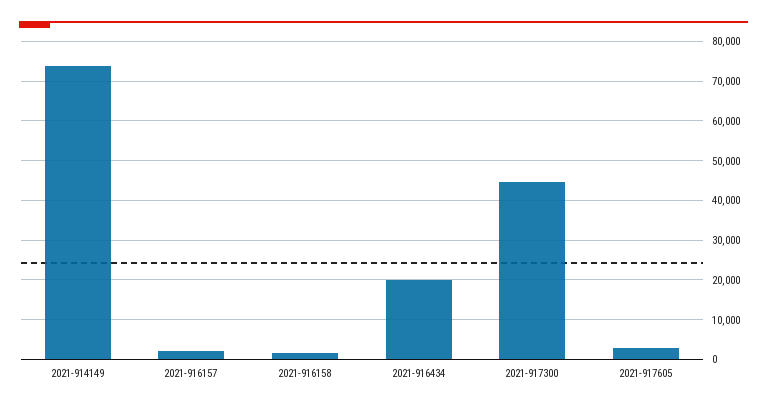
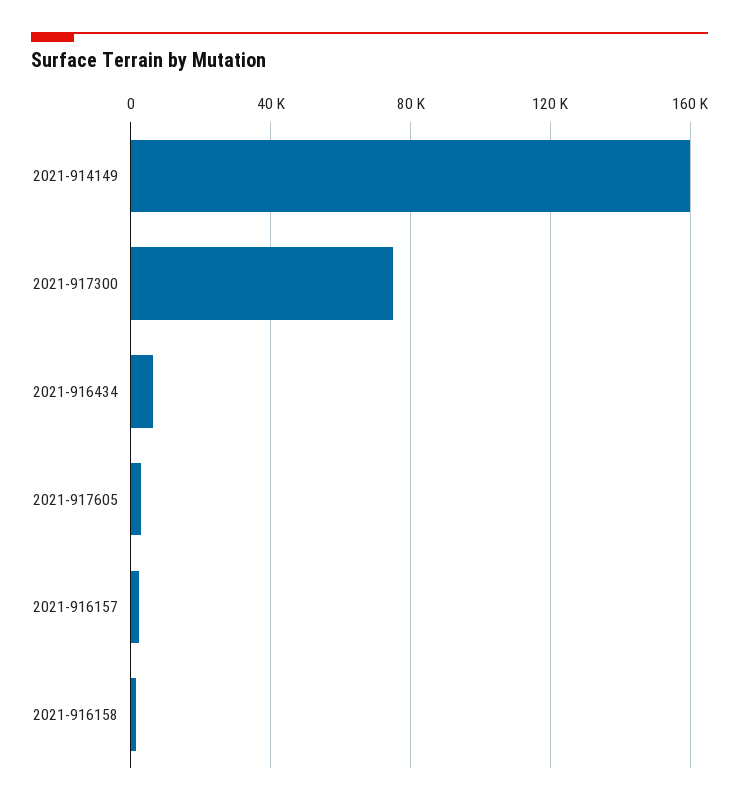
  {
-   "2021-914149": 74000,
+   "2021-914149": 160000,
    "2021-916157": 2000,
    "2021-916158": 2000,
-   "2021-916434": 20000,
+   "2021-916434": 5000,
-   "2021-917300": 44000,
+   "2021-917300": 75000,
    "2021-917605": 2000
  }

